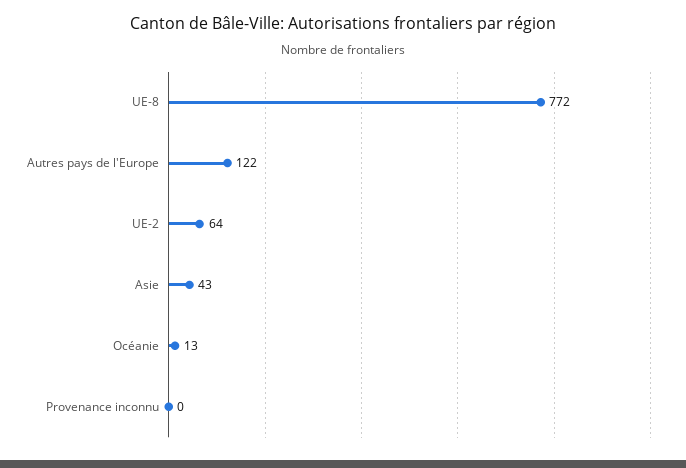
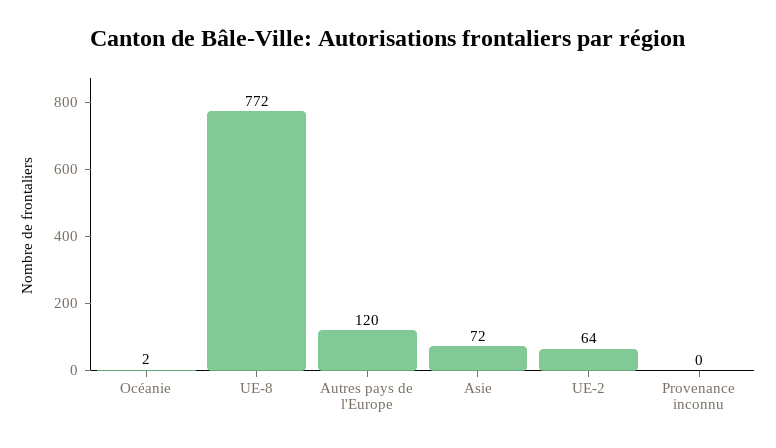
  {
    "UE-8": 772,
-   "Autres pays de l'Europe": 122,
+   "Autres pays de l'Europe": 120,
    "UE-2": 64,
-   "Asie": 43,
+   "Asie": 72,
-   "Océanie": 13,
+   "Océanie": 2,
    "Provenance inconnu": 0
  }

